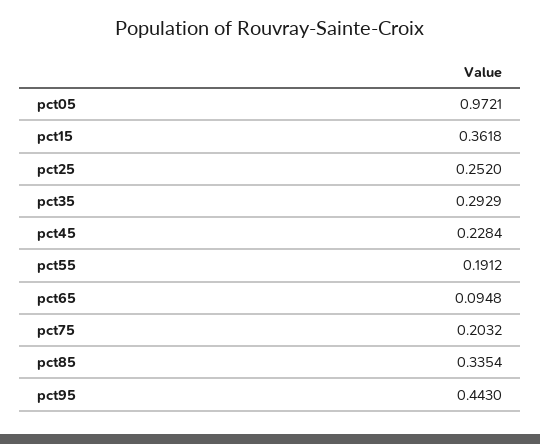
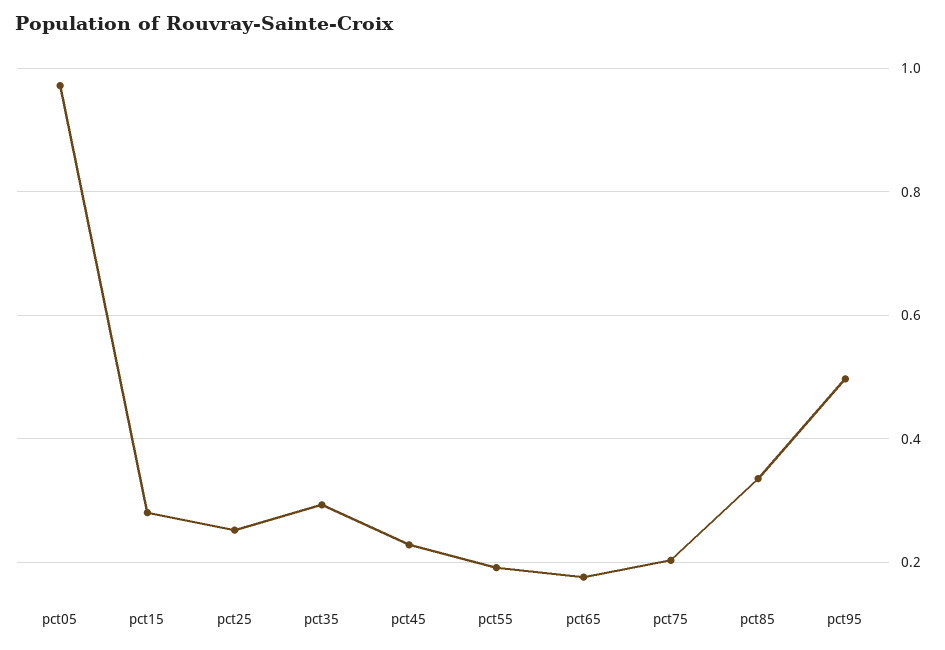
  {
    "pct05": 0.9721,
-   "pct15": 0.3618,
+   "pct15": 0.28,
    "pct25": 0.252,
    "pct35": 0.2929,
    "pct45": 0.2284,
    "pct55": 0.1912,
-   "pct65": 0.0948,
+   "pct65": 0.18,
    "pct75": 0.2032,
    "pct85": 0.3354,
-   "pct95": 0.443
+   "pct95": 0.5
  }

